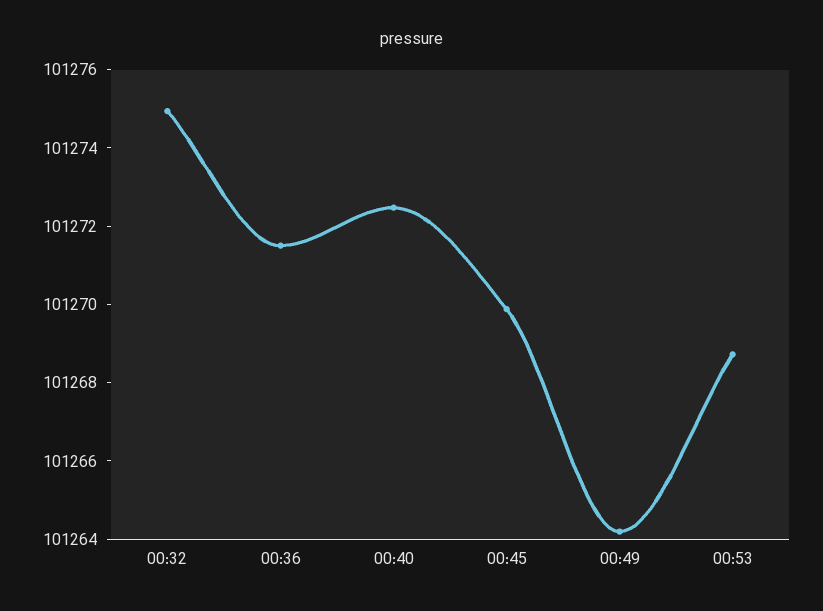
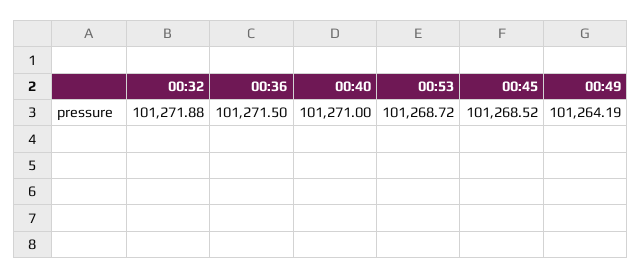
  {
-   "00:32": 101275,
+   "00:32": 101271.88,
    "00:36": 101271.5,
-   "00:40": 101272.5,
+   "00:40": 101271,
-   "00:45": 101270,
+   "00:45": 101268.52,
    "00:49": 101264.19,
    "00:53": 101268.72
  }

